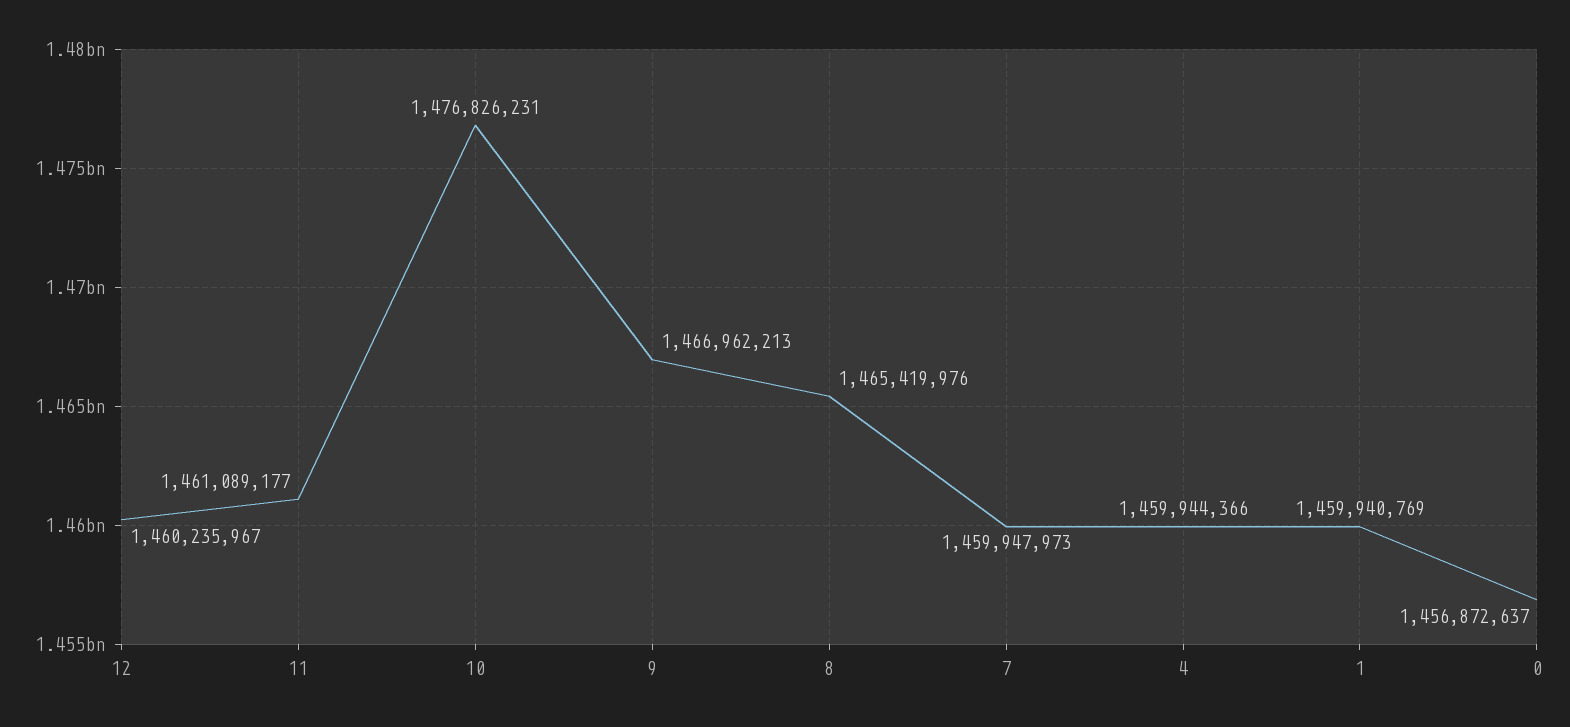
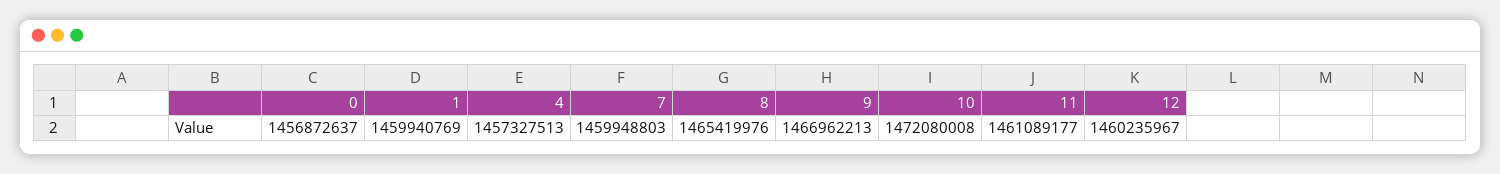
  {
    "12": 1460235967,
    "11": 1461089177,
-   "10": 1476826231,
+   "10": 1472080008,
    "9": 1466962213,
    "8": 1465419976,
-   "7": 1459947973,
+   "7": 1459948803,
-   "4": 1459944366,
+   "4": 1457327513,
    "1": 1459940769,
    "0": 1456872637
  }

